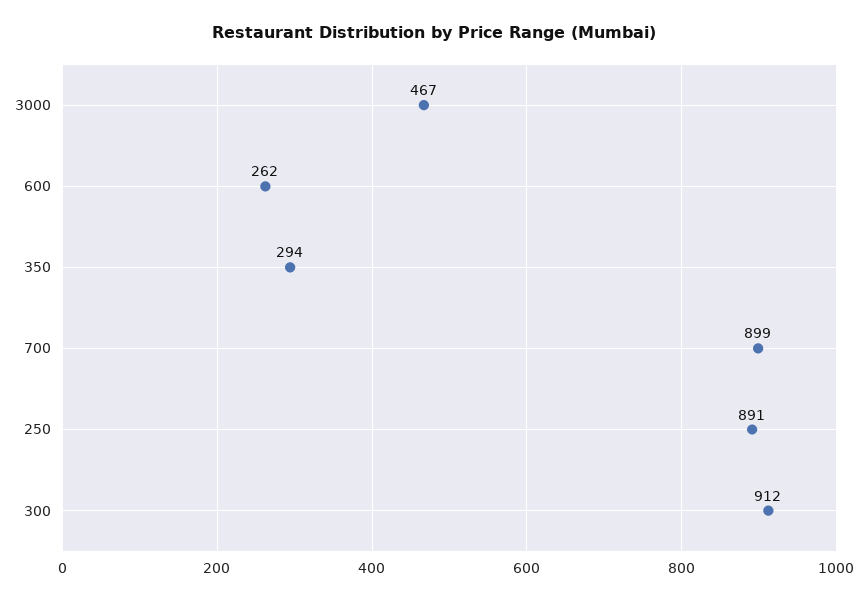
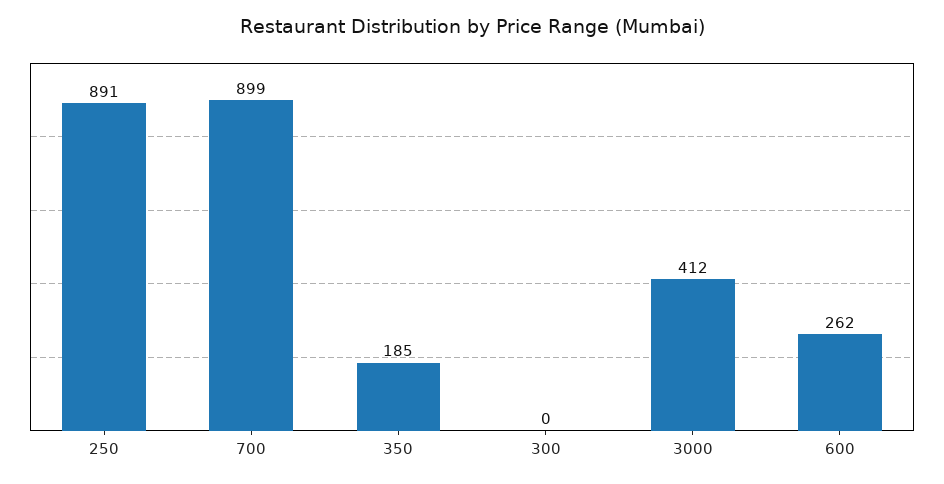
  {
-   "3000": 467,
+   "3000": 412,
    "600": 262,
-   "350": 294,
+   "350": 185,
    "700": 899,
    "250": 891,
-   "300": 912
+   "300": 0
  }

